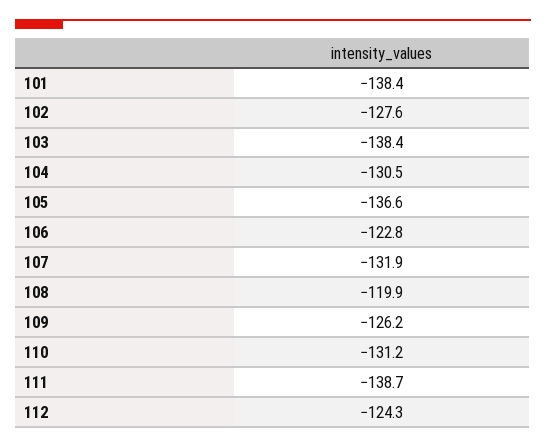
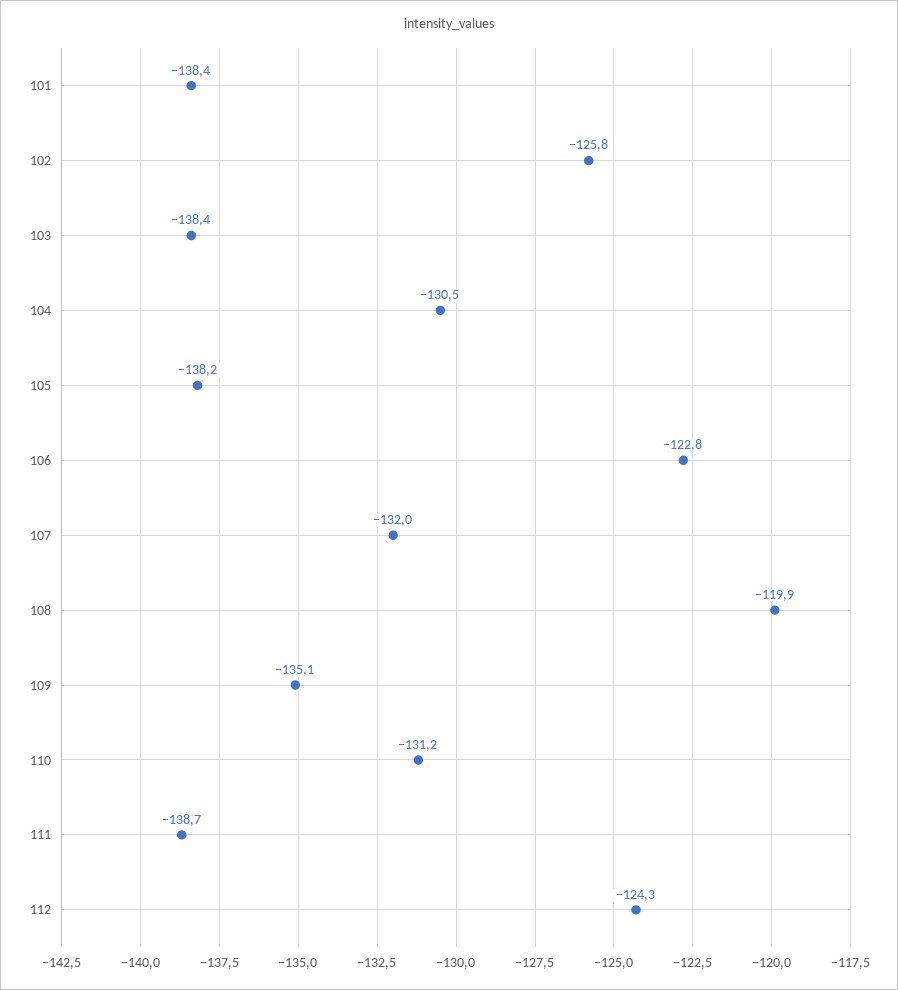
  {
    "101": -138.4,
-   "102": -127.6,
+   "102": -125.8,
    "103": -138.4,
    "104": -130.5,
-   "105": -136.6,
+   "105": -138.2,
    "106": -122.8,
-   "107": -131.9,
+   "107": -132,
    "108": -119.9,
-   "109": -126.2,
+   "109": -135.1,
    "110": -131.2,
    "111": -138.7,
    "112": -124.3
  }

